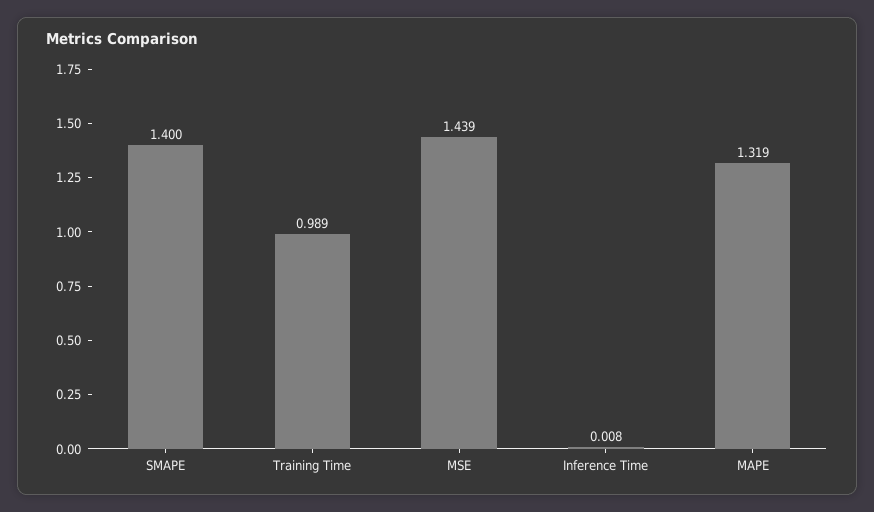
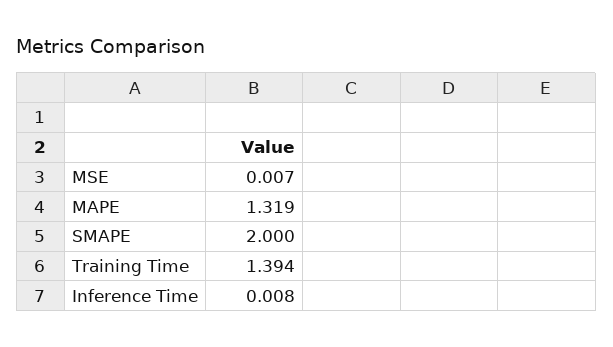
  {
-   "SMAPE": 1.4,
+   "SMAPE": 2,
-   "Training Time": 0.989,
+   "Training Time": 1.394,
-   "MSE": 1.439,
+   "MSE": 0.007,
    "Inference Time": 0.008,
    "MAPE": 1.319
  }

